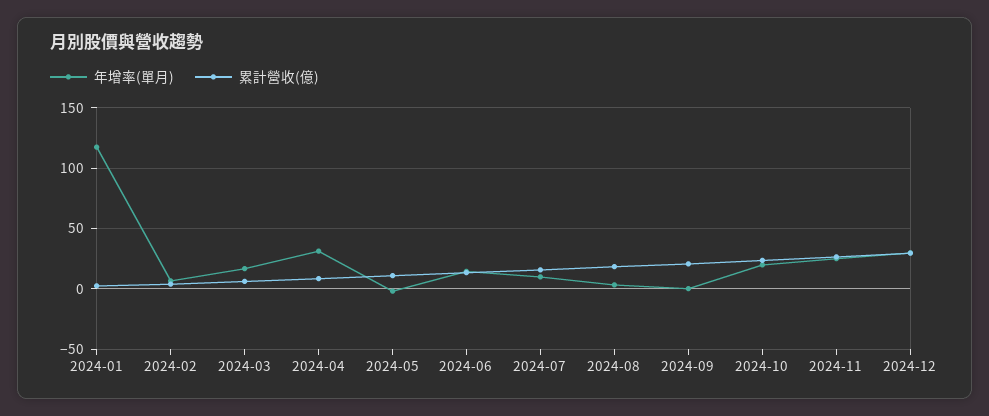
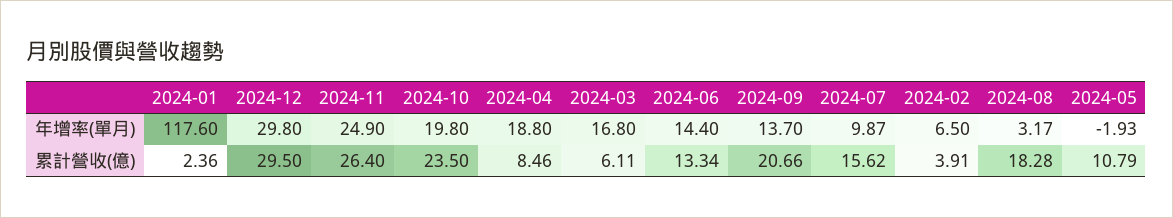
  {
    "年增率(單月)": {
      "2024-01": 117.6,
      "2024-02": 6.5,
      "2024-03": 16.8,
-     "2024-04": 30,
+     "2024-04": 18.8,
      "2024-05": -1.93,
      "2024-06": 14.4,
      "2024-07": 9.87,
      "2024-08": 3.17,
-     "2024-09": 0,
+     "2024-09": 13.7,
      "2024-10": 19.8,
      "2024-11": 24.9,
      "2024-12": 29.8
    },
    "累計營收(億)": {
      "2024-01": 2.36,
      "2024-02": 3.91,
      "2024-03": 6.11,
      "2024-04": 8.46,
      "2024-05": 10.79,
      "2024-06": 13.34,
      "2024-07": 15.62,
      "2024-08": 18.28,
      "2024-09": 20.66,
      "2024-10": 23.5,
      "2024-11": 26.4,
      "2024-12": 29.5
    }
  }

